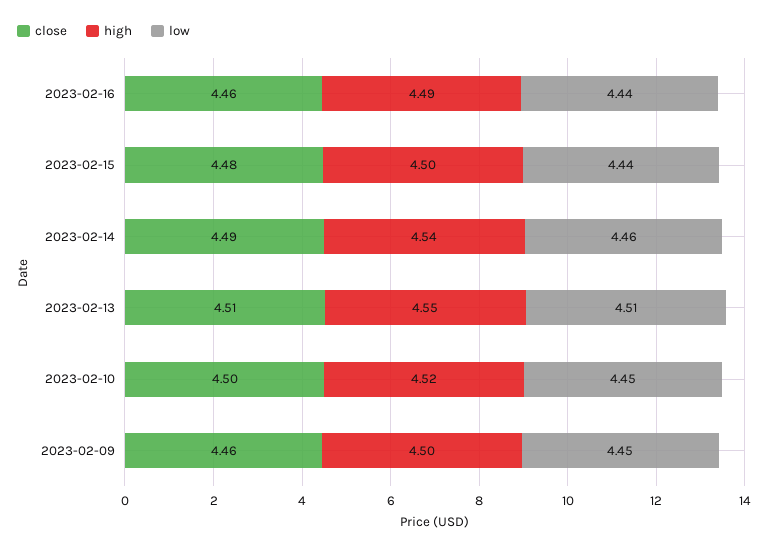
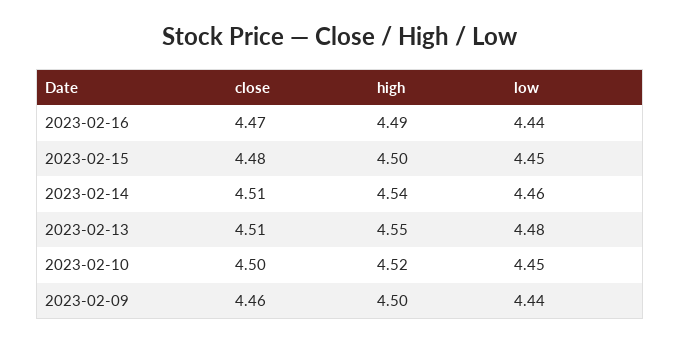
  {
    "close": {
-     "2023-02-16": 4.46,
+     "2023-02-16": 4.47,
      "2023-02-15": 4.48,
-     "2023-02-14": 4.49,
+     "2023-02-14": 4.51,
      "2023-02-13": 4.51,
      "2023-02-10": 4.5,
      "2023-02-09": 4.46
    },
    "high": {
      "2023-02-16": 4.49,
      "2023-02-15": 4.5,
      "2023-02-14": 4.54,
      "2023-02-13": 4.55,
      "2023-02-10": 4.52,
      "2023-02-09": 4.5
    },
    "low": {
      "2023-02-16": 4.44,
-     "2023-02-15": 4.44,
+     "2023-02-15": 4.45,
      "2023-02-14": 4.46,
-     "2023-02-13": 4.51,
+     "2023-02-13": 4.48,
      "2023-02-10": 4.45,
-     "2023-02-09": 4.45
+     "2023-02-09": 4.44
    }
  }

